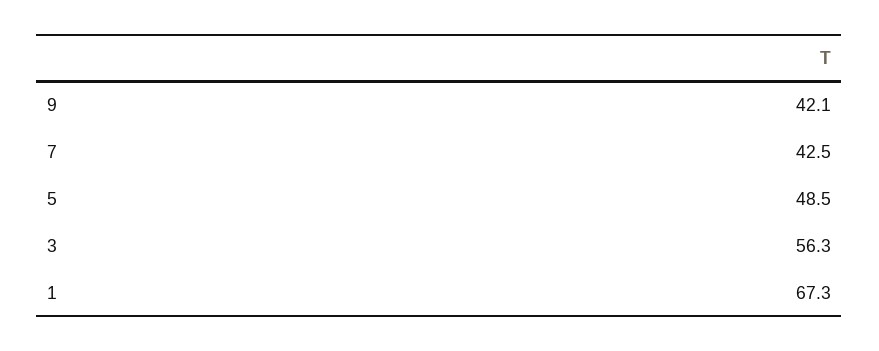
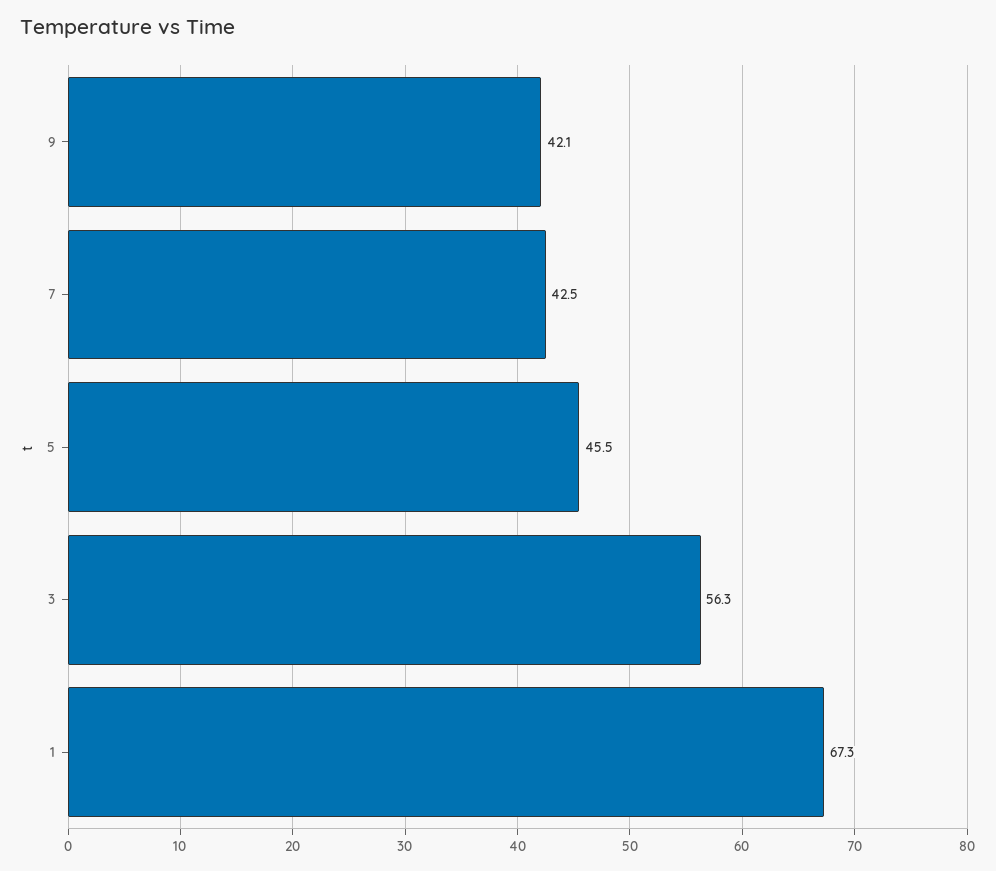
  {
    "9": 42.1,
    "7": 42.5,
-   "5": 48.5,
+   "5": 45.5,
    "3": 56.3,
    "1": 67.3
  }

